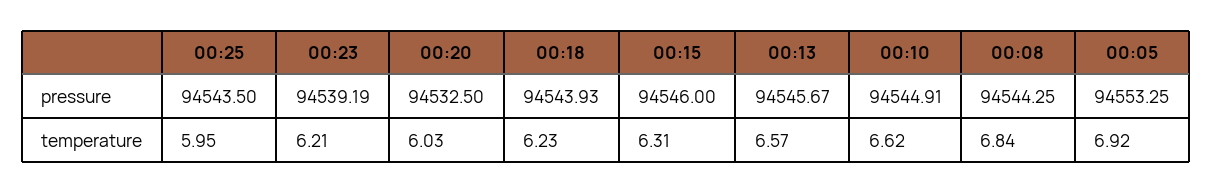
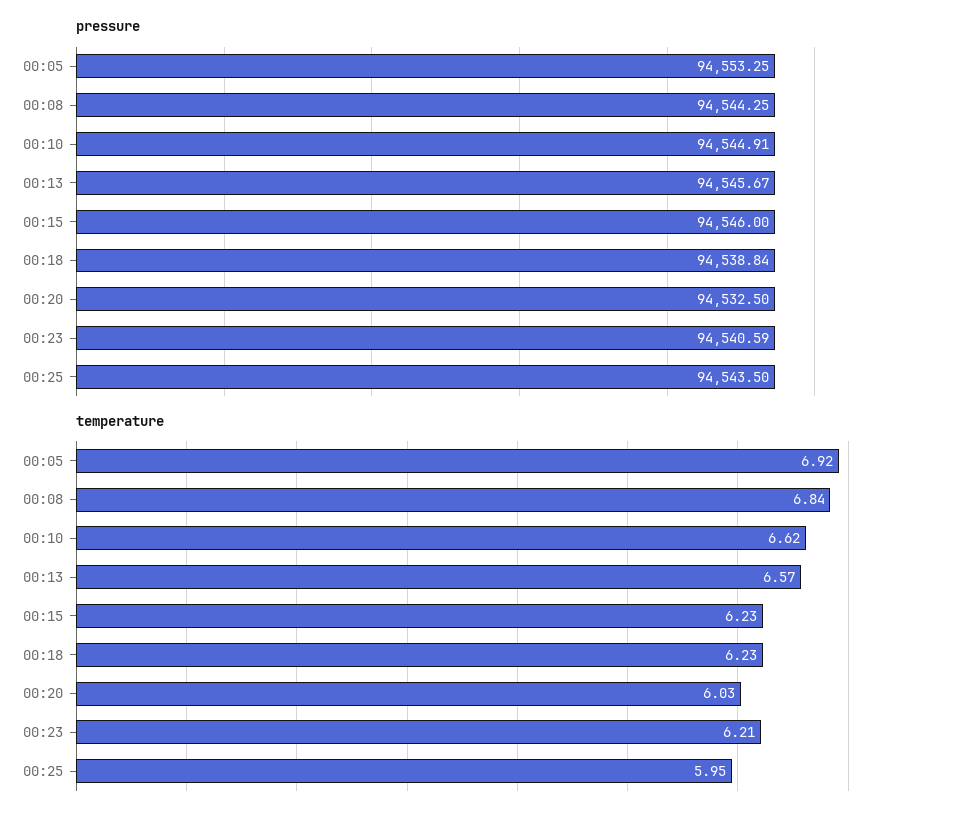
  {
    "pressure": {
      "00:25": 94543.5,
-     "00:23": 94539.19,
+     "00:23": 94540.59,
      "00:20": 94532.5,
-     "00:18": 94543.93,
+     "00:18": 94538.84,
      "00:15": 94546,
      "00:13": 94545.67,
      "00:10": 94544.91,
      "00:08": 94544.25,
      "00:05": 94553.25
    },
    "temperature": {
      "00:25": 5.95,
      "00:23": 6.21,
      "00:20": 6.03,
      "00:18": 6.23,
-     "00:15": 6.31,
+     "00:15": 6.23,
      "00:13": 6.57,
      "00:10": 6.62,
      "00:08": 6.84,
      "00:05": 6.92
    }
  }

